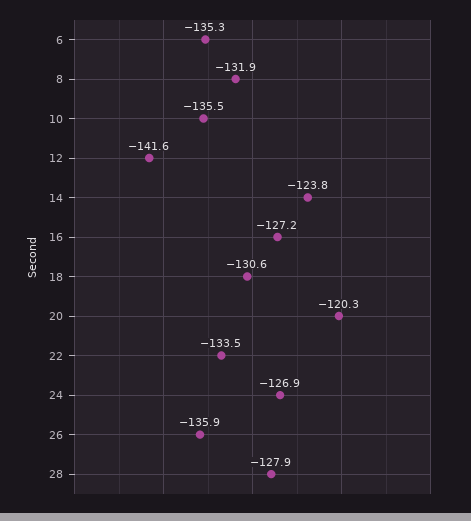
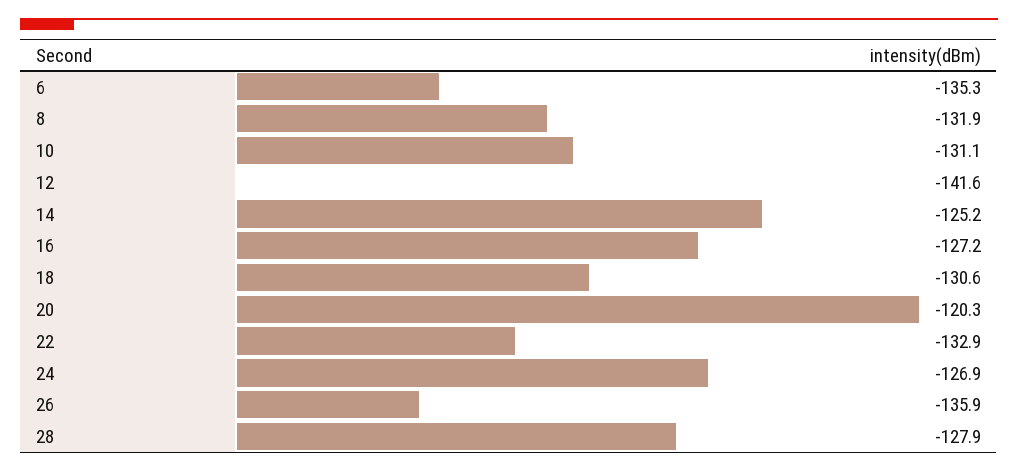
  {
    "6": -135.3,
    "8": -131.9,
-   "10": -135.5,
+   "10": -131.1,
    "12": -141.6,
-   "14": -123.8,
+   "14": -125.2,
    "16": -127.2,
    "18": -130.6,
    "20": -120.3,
-   "22": -133.5,
+   "22": -132.9,
    "24": -126.9,
    "26": -135.9,
    "28": -127.9
  }

